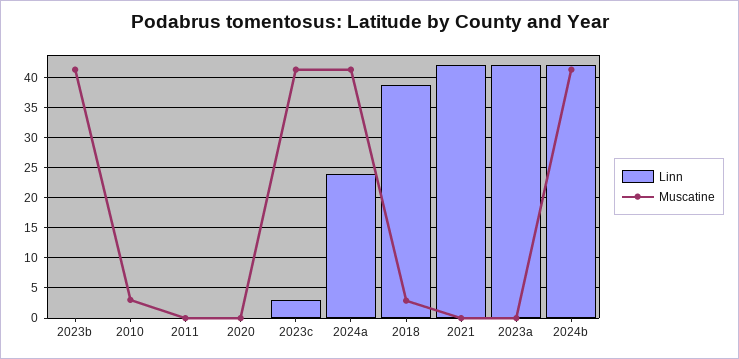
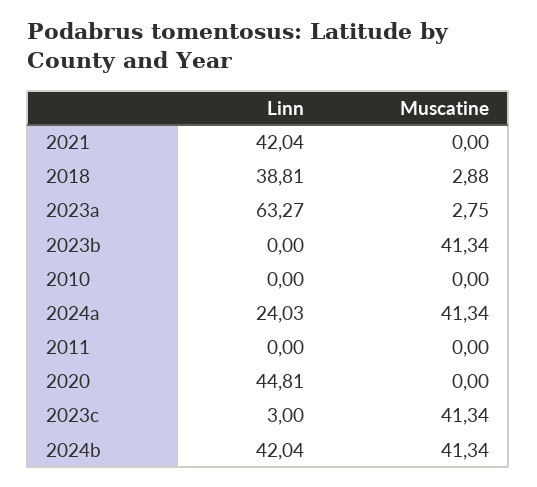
  {
    "Linn": {
      "2023b": 0,
      "2010": 0,
      "2011": 0,
-     "2020": 0,
+     "2020": 44.81,
      "2023c": 3,
      "2024a": 24.03,
      "2018": 38.81,
      "2021": 42.04,
-     "2023a": 42,
+     "2023a": 63.27,
      "2024b": 42.04
    },
    "Muscatine": {
      "2023b": 41.34,
-     "2010": 3,
+     "2010": 0,
      "2011": 0,
      "2020": 0,
      "2023c": 41.34,
      "2024a": 41.34,
      "2018": 2.88,
      "2021": 0,
-     "2023a": 0,
+     "2023a": 2.75,
      "2024b": 41.34
    }
  }

